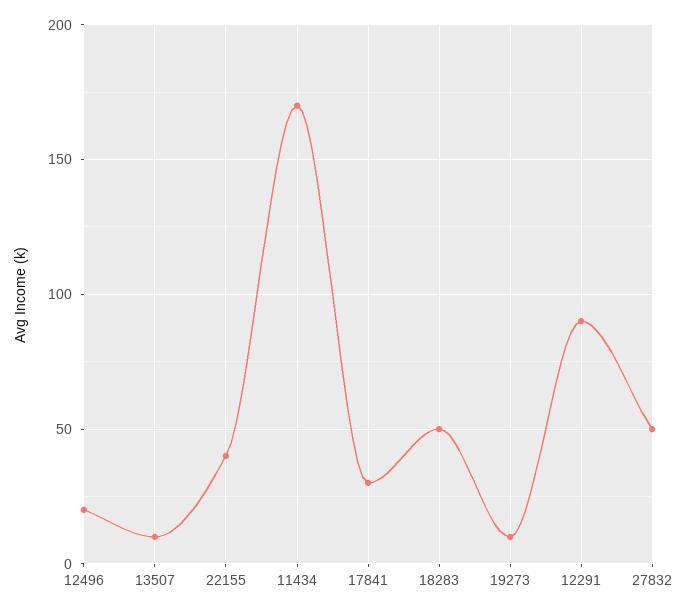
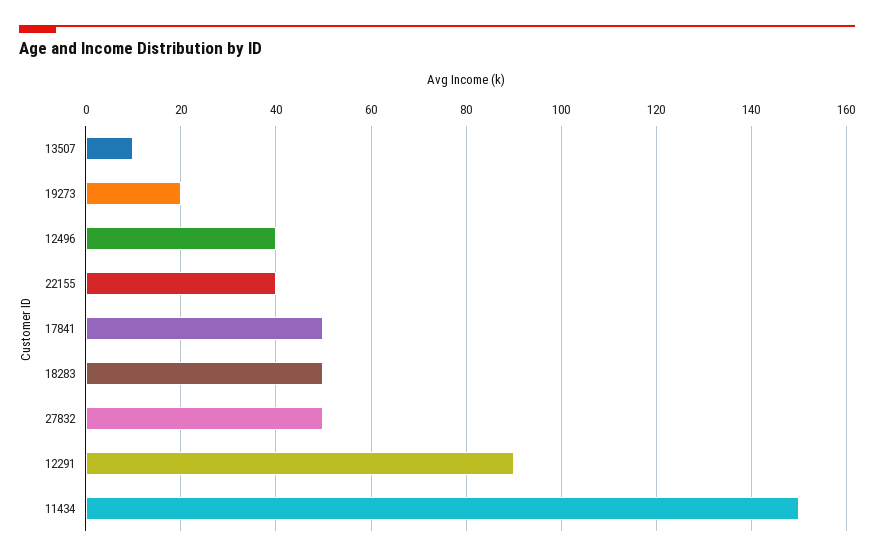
  {
-   "12496": 20,
+   "12496": 40,
    "13507": 10,
    "22155": 40,
-   "11434": 170,
+   "11434": 150,
-   "17841": 30,
+   "17841": 50,
    "18283": 50,
-   "19273": 10,
+   "19273": 20,
    "12291": 90,
    "27832": 50
  }

